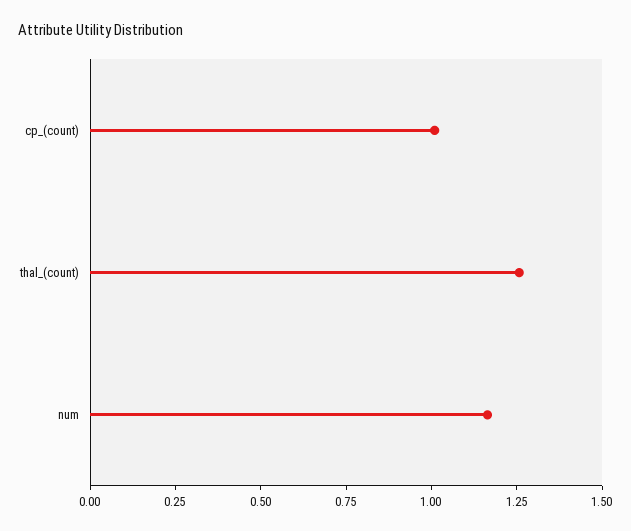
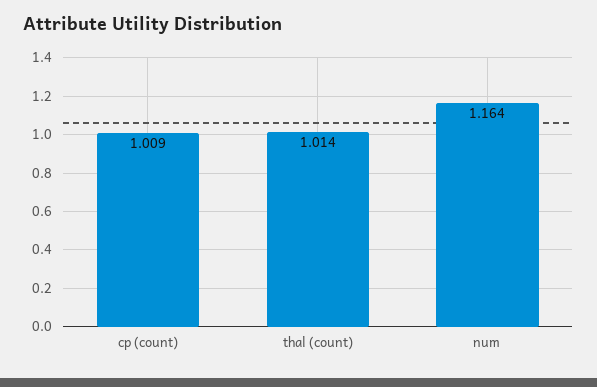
  {
    "cp_(count)": 1.009,
-   "thal_(count)": 1.25,
+   "thal_(count)": 1.014,
    "num": 1.164
  }

